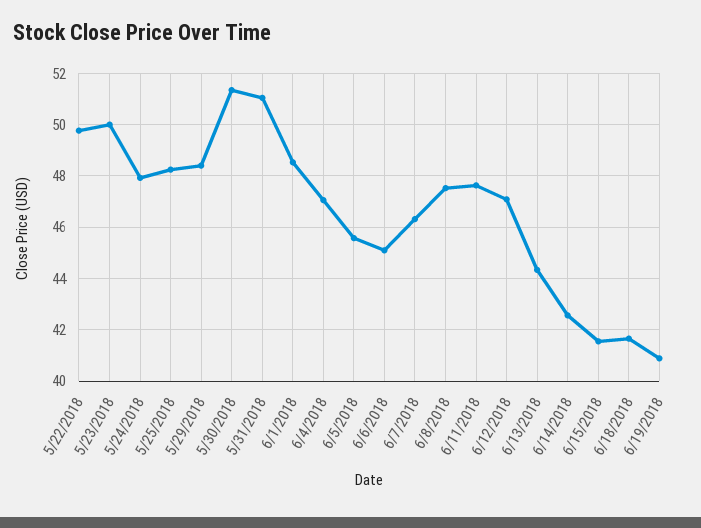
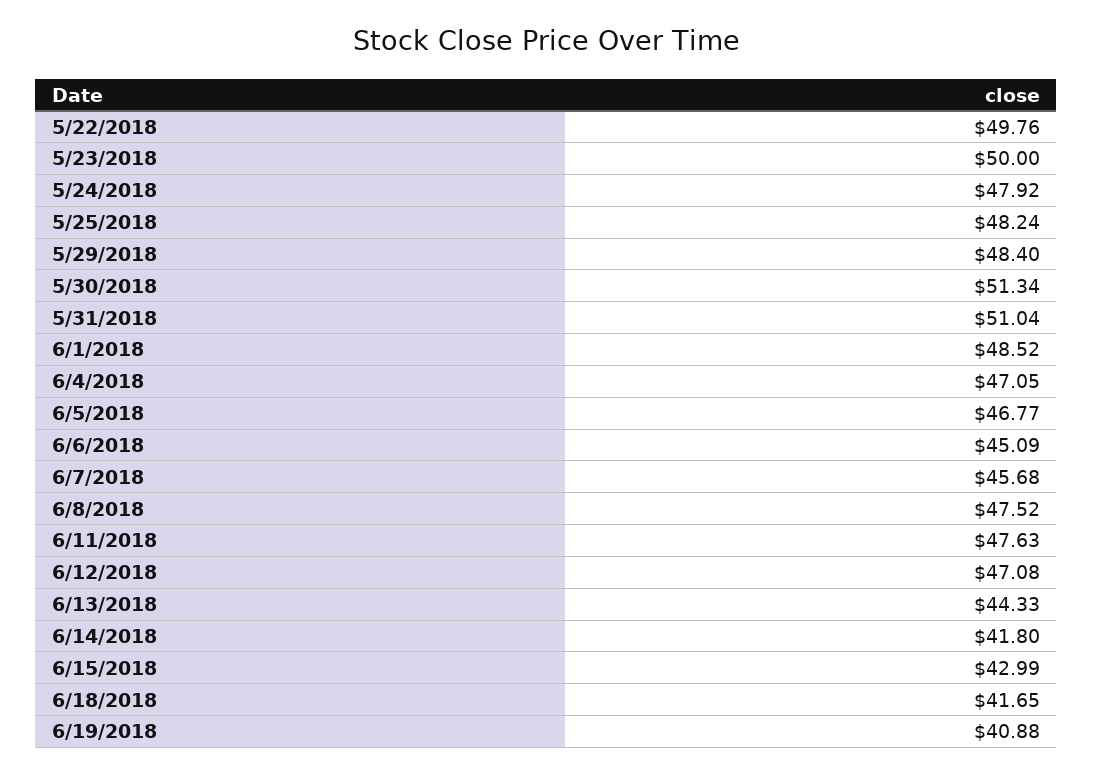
  {
    "5/22/2018": 49.76,
    "5/23/2018": 50,
    "5/24/2018": 47.92,
    "5/25/2018": 48.24,
    "5/29/2018": 48.4,
    "5/30/2018": 51.34,
    "5/31/2018": 51.04,
    "6/1/2018": 48.52,
    "6/4/2018": 47.05,
-   "6/5/2018": 45.5,
+   "6/5/2018": 46.77,
    "6/6/2018": 45.09,
-   "6/7/2018": 46.25,
+   "6/7/2018": 45.68,
    "6/8/2018": 47.52,
    "6/11/2018": 47.63,
    "6/12/2018": 47.08,
    "6/13/2018": 44.33,
-   "6/14/2018": 42.5,
+   "6/14/2018": 41.8,
-   "6/15/2018": 41.5,
+   "6/15/2018": 42.99,
    "6/18/2018": 41.65,
    "6/19/2018": 40.88
  }

